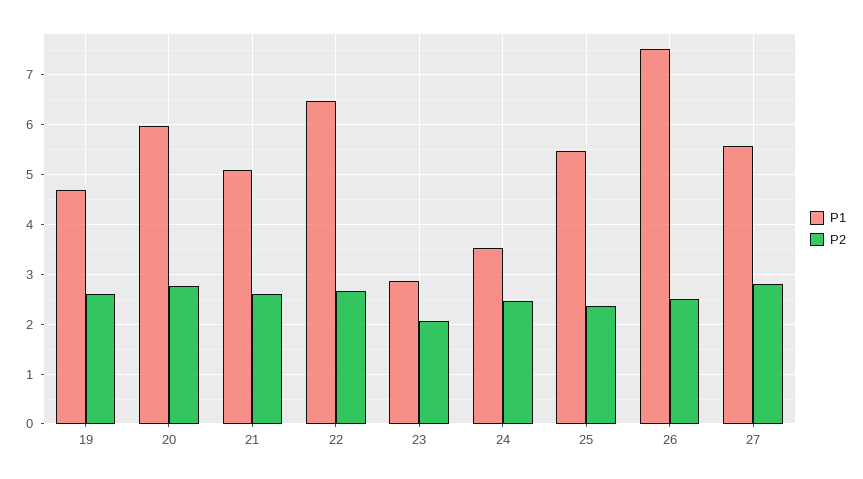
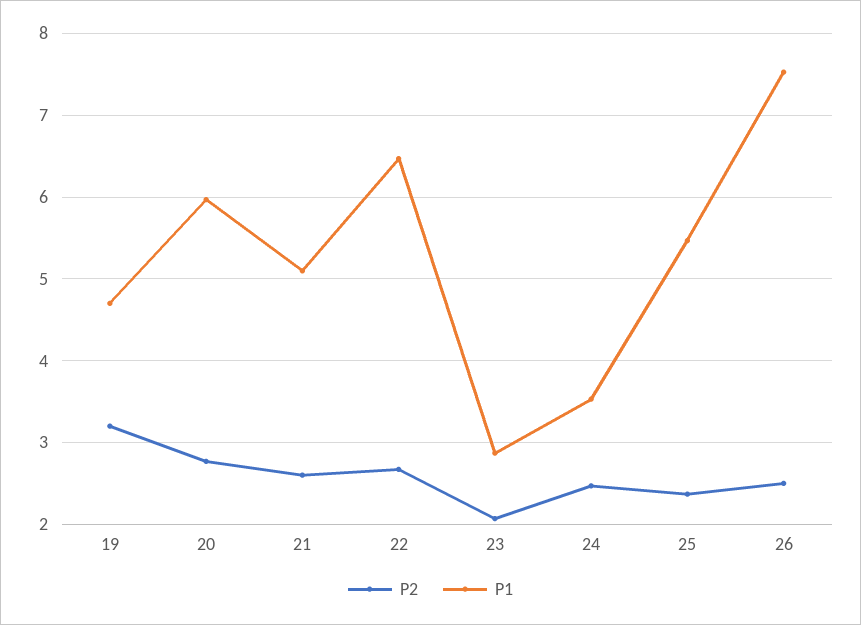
  {
    "P1": {
      "19": 4.7,
      "20": 6,
      "21": 5.1,
      "22": 6.5,
      "23": 2.9,
      "24": 3.5,
      "25": 5.5,
-     "26": 7.5,
+     "26": 7.5
-     "27": 5.6
    },
    "P2": {
-     "19": 2.6,
+     "19": 3.2,
      "20": 2.8,
      "21": 2.6,
      "22": 2.7,
      "23": 2.1,
      "24": 2.5,
      "25": 2.4,
-     "26": 2.5,
+     "26": 2.5
-     "27": 2.8
    }
  }

